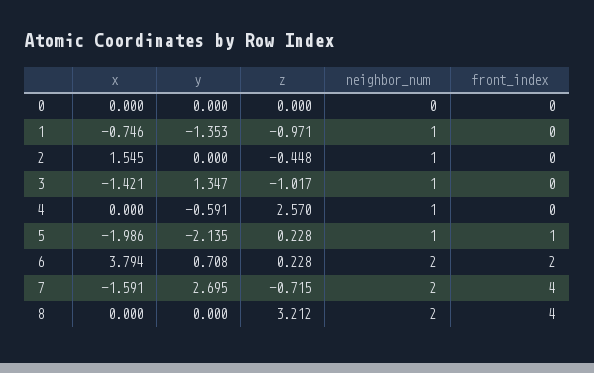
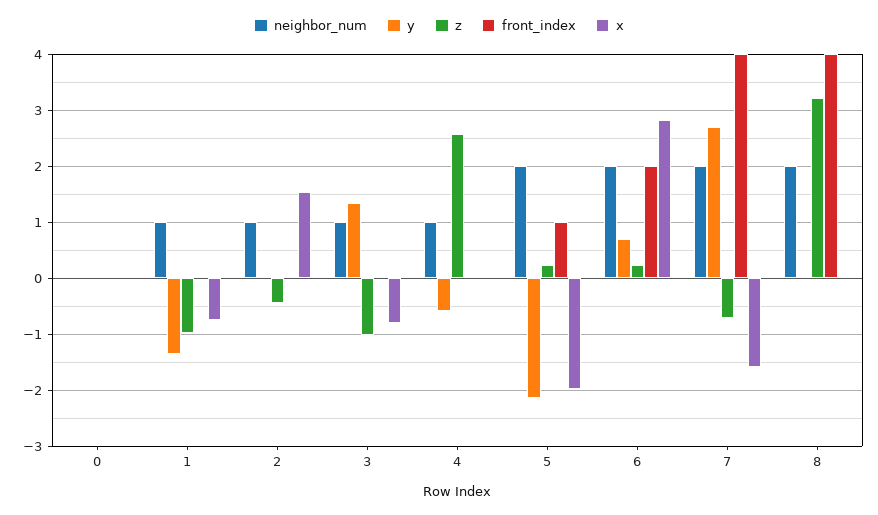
  {
    "x": {
      "0": 0,
      "1": -0.746,
      "2": 1.545,
-     "3": -1.421,
+     "3": -0.8,
      "4": 0,
      "5": -1.986,
-     "6": 3.794,
+     "6": 2.8,
      "7": -1.591,
      "8": 0
    },
    "y": {
      "0": 0,
      "1": -1.353,
      "2": 0,
      "3": 1.347,
      "4": -0.591,
      "5": -2.135,
      "6": 0.708,
      "7": 2.695,
      "8": 0
    },
    "z": {
      "0": 0,
      "1": -0.971,
      "2": -0.448,
      "3": -1.017,
      "4": 2.57,
      "5": 0.228,
      "6": 0.228,
      "7": -0.715,
      "8": 3.212
    },
    "neighbor_num": {
      "0": 0,
      "1": 1,
      "2": 1,
      "3": 1,
      "4": 1,
-     "5": 1,
+     "5": 2,
      "6": 2,
      "7": 2,
      "8": 2
    },
    "front_index": {
      "0": 0,
      "1": 0,
      "2": 0,
      "3": 0,
      "4": 0,
      "5": 1,
      "6": 2,
      "7": 4,
      "8": 4
    }
  }

